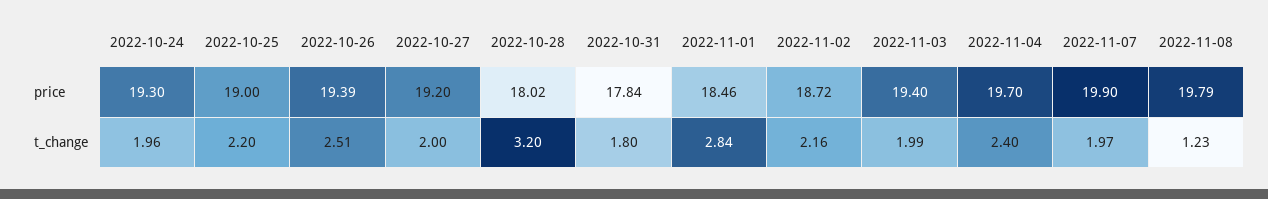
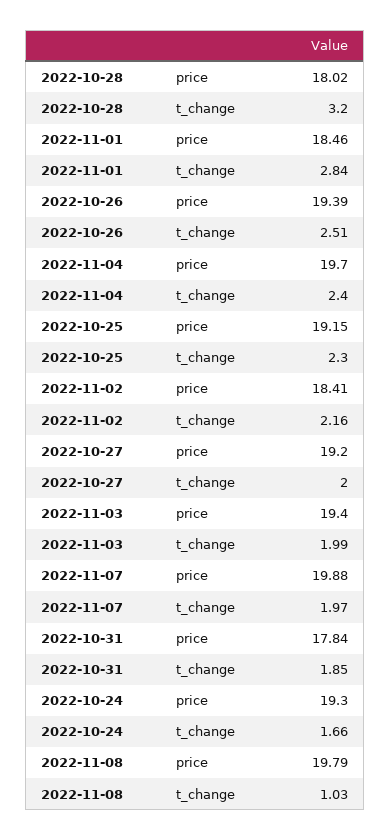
  {
    "2022-10-24": {
      "price": 19.3,
-     "t_change": 1.96
+     "t_change": 1.66
    },
    "2022-10-25": {
-     "price": 19,
+     "price": 19.15,
-     "t_change": 2.2
+     "t_change": 2.3
    },
    "2022-10-26": {
      "price": 19.39,
      "t_change": 2.51
    },
    "2022-10-27": {
      "price": 19.2,
      "t_change": 2
    },
    "2022-10-28": {
      "price": 18.02,
      "t_change": 3.2
    },
    "2022-10-31": {
      "price": 17.84,
-     "t_change": 1.8
+     "t_change": 1.85
    },
    "2022-11-01": {
      "price": 18.46,
      "t_change": 2.84
    },
    "2022-11-02": {
-     "price": 18.72,
+     "price": 18.41,
      "t_change": 2.16
    },
    "2022-11-03": {
      "price": 19.4,
      "t_change": 1.99
    },
    "2022-11-04": {
      "price": 19.7,
      "t_change": 2.4
    },
    "2022-11-07": {
-     "price": 19.9,
+     "price": 19.88,
      "t_change": 1.97
    },
    "2022-11-08": {
      "price": 19.79,
-     "t_change": 1.23
+     "t_change": 1.03
    }
  }

